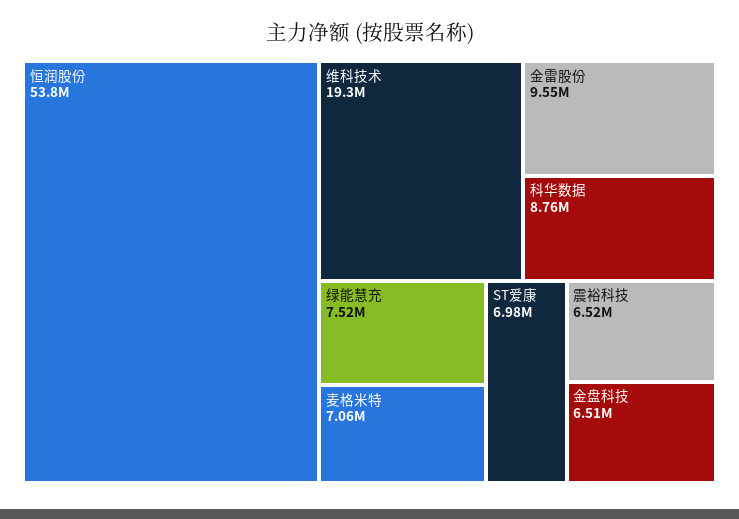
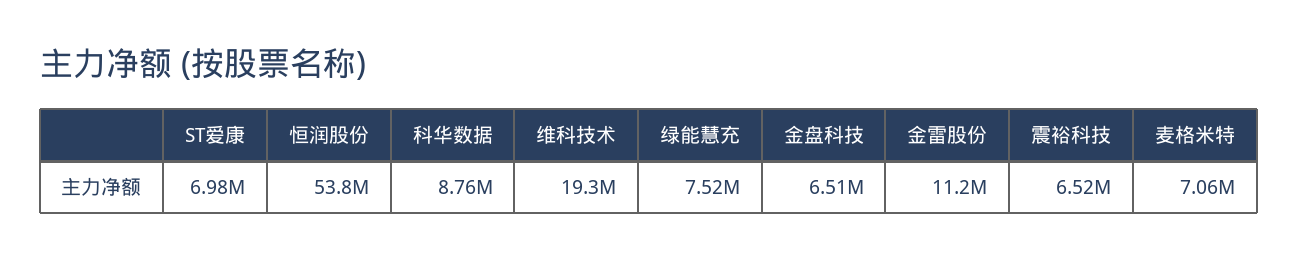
  {
    "恒润股份": 53800000,
    "维科技术": 19300000,
-   "金雷股份": 9550000,
+   "金雷股份": 11200000,
    "科华数据": 8760000,
    "绿能慧充": 7520000,
    "麦格米特": 7060000,
    "ST爱康": 6980000,
    "震裕科技": 6520000,
    "金盘科技": 6510000
  }

